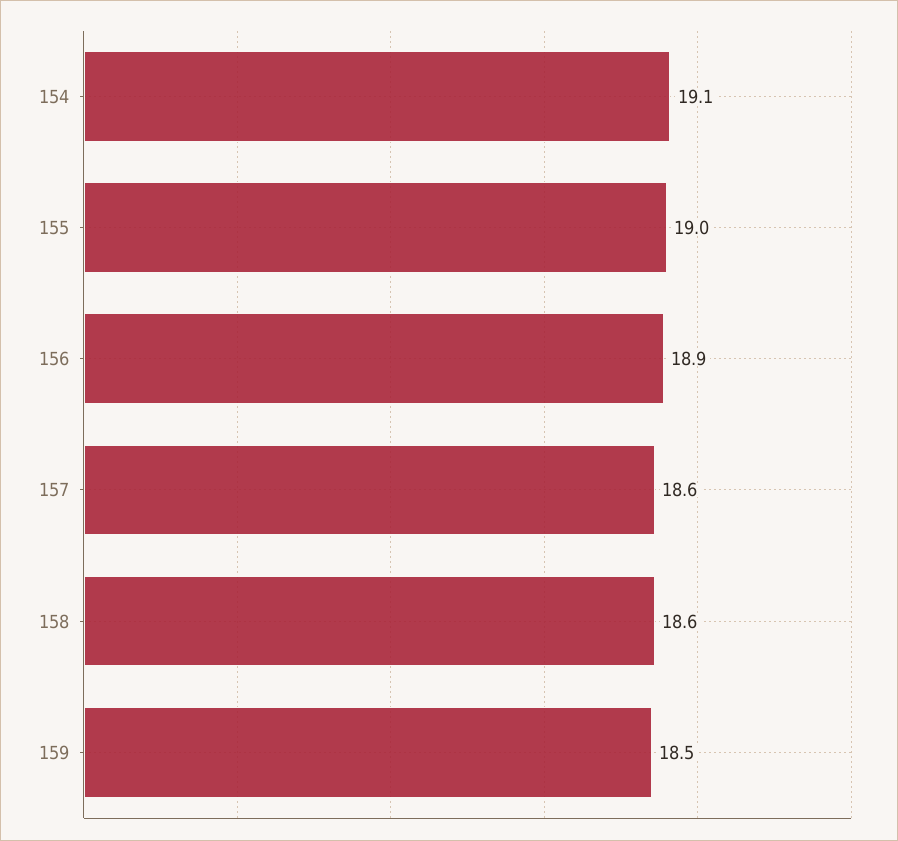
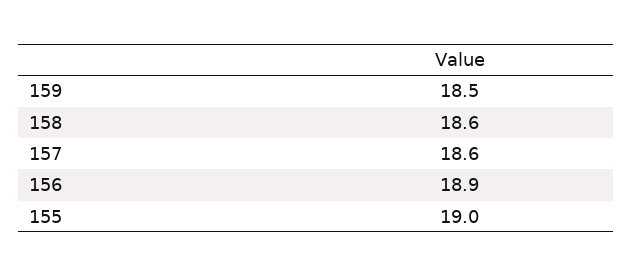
  {
-   "154": 19.1,
    "155": 19,
    "156": 18.9,
    "157": 18.6,
    "158": 18.6,
    "159": 18.5
  }

